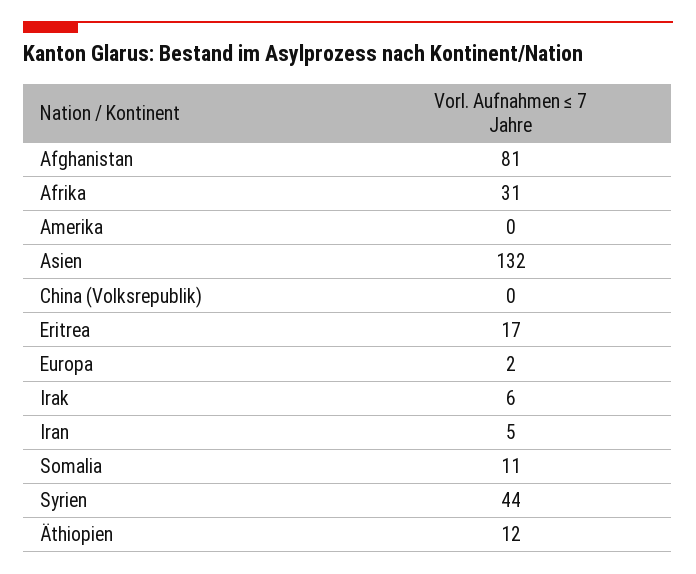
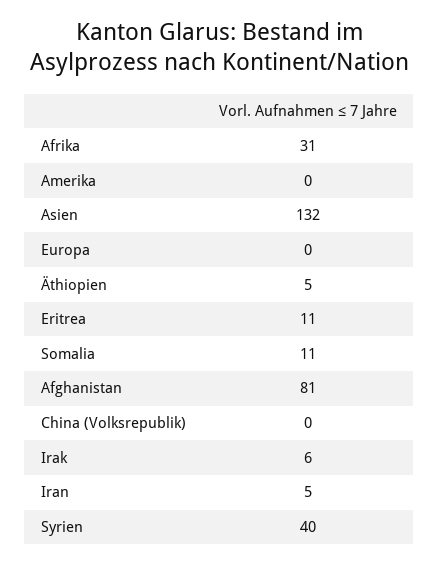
  {
    "Afghanistan": 81,
    "Afrika": 31,
    "Amerika": 0,
    "Asien": 132,
    "China (Volksrepublik)": 0,
-   "Eritrea": 17,
+   "Eritrea": 11,
-   "Europa": 2,
+   "Europa": 0,
    "Irak": 6,
    "Iran": 5,
    "Somalia": 11,
-   "Syrien": 44,
+   "Syrien": 40,
-   "Äthiopien": 12
+   "Äthiopien": 5
  }

